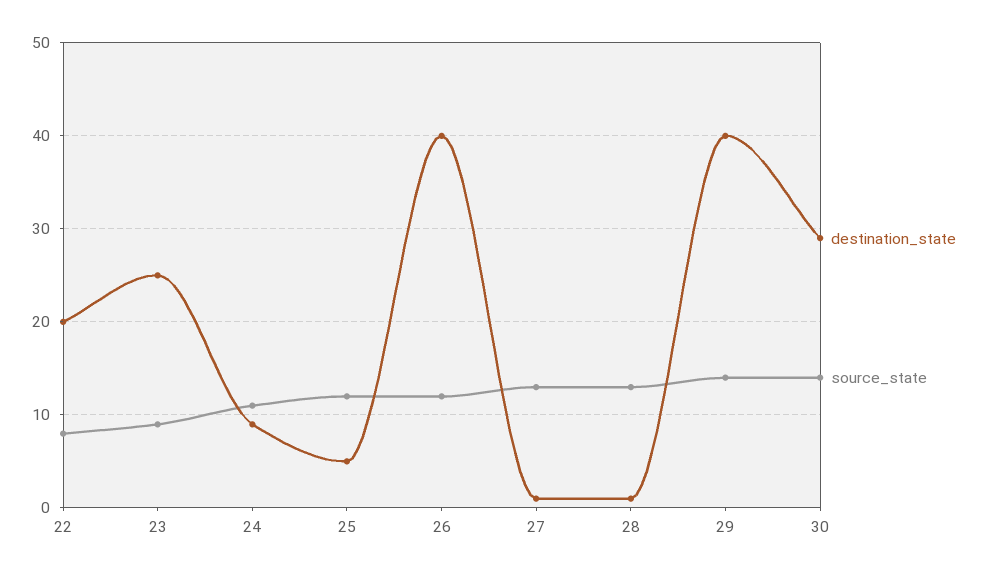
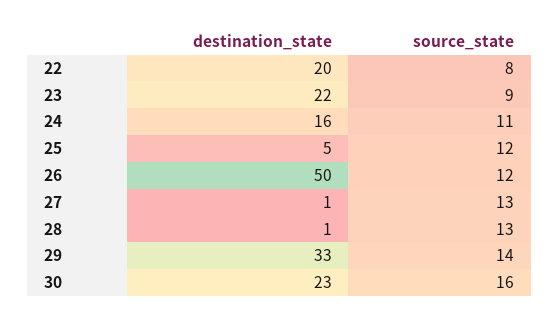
  {
    "destination_state": {
      "22": 20,
-     "23": 25,
+     "23": 22,
-     "24": 9,
+     "24": 16,
      "25": 5,
-     "26": 40,
+     "26": 50,
      "27": 1,
      "28": 1,
-     "29": 40,
+     "29": 33,
-     "30": 29
+     "30": 23
    },
    "source_state": {
      "22": 8,
      "23": 9,
      "24": 11,
      "25": 12,
      "26": 12,
      "27": 13,
      "28": 13,
      "29": 14,
-     "30": 14
+     "30": 16
    }
  }

